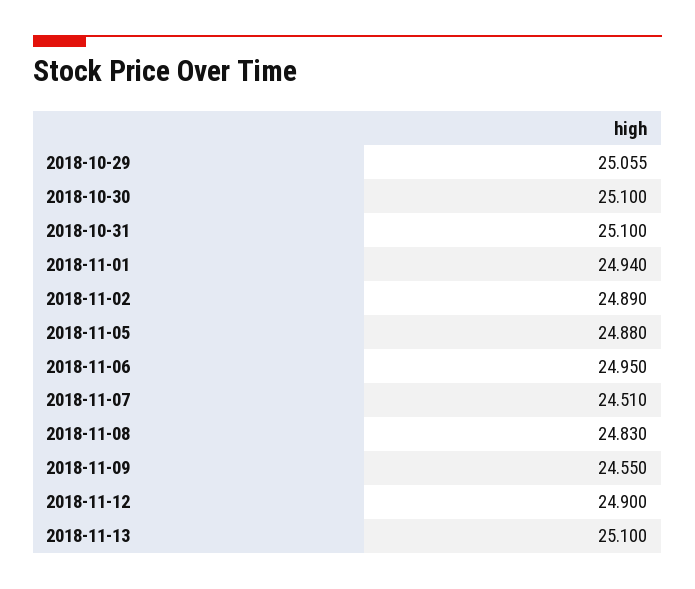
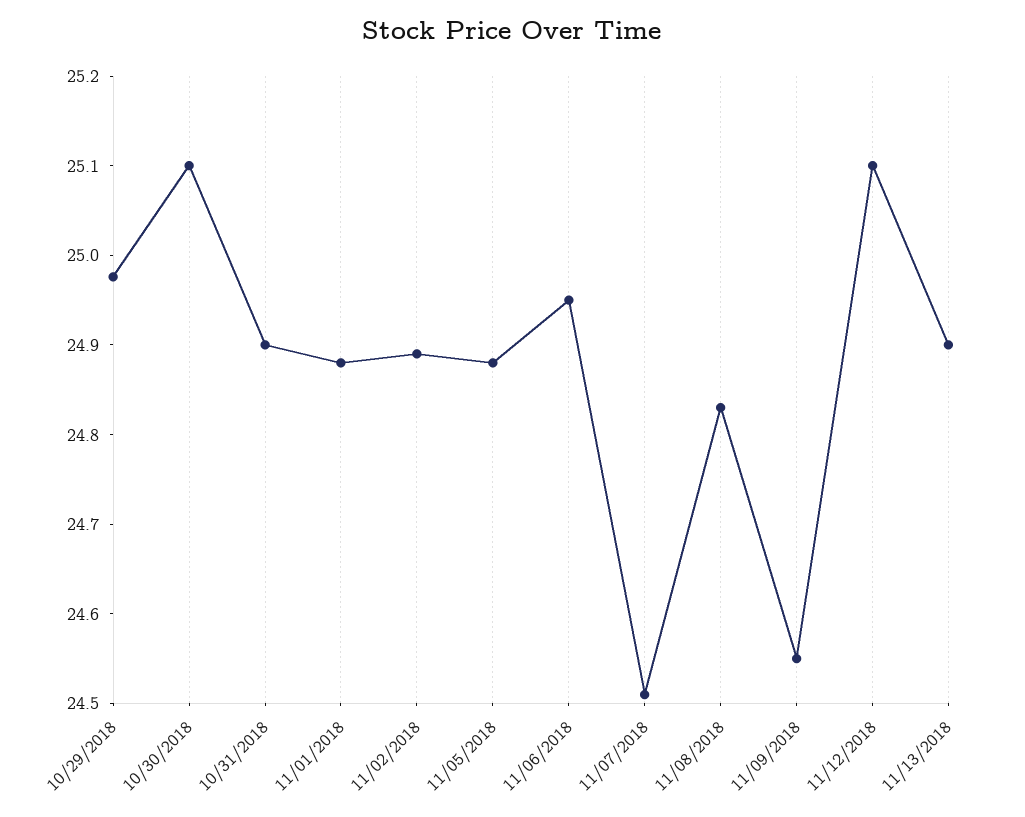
  {
-   "2018-10-29": 25.055,
+   "2018-10-29": 24.98,
    "2018-10-30": 25.1,
-   "2018-10-31": 25.1,
+   "2018-10-31": 24.9,
-   "2018-11-01": 24.94,
+   "2018-11-01": 24.88,
    "2018-11-02": 24.89,
    "2018-11-05": 24.88,
    "2018-11-06": 24.95,
    "2018-11-07": 24.51,
    "2018-11-08": 24.83,
    "2018-11-09": 24.55,
-   "2018-11-12": 24.9,
+   "2018-11-12": 25.1,
-   "2018-11-13": 25.1
+   "2018-11-13": 24.9
  }

